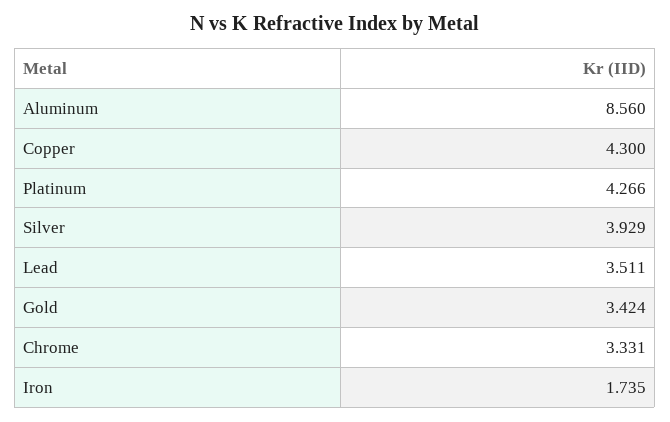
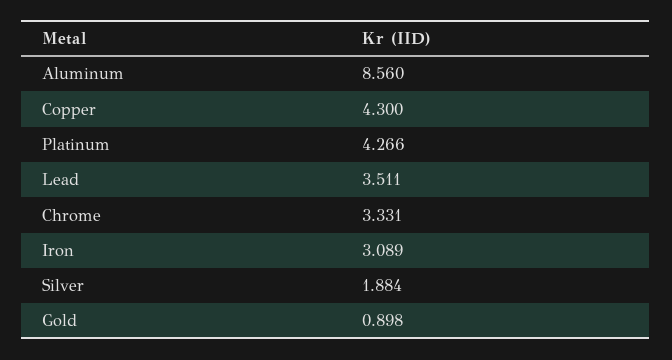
  {
    "Aluminum": 8.56,
    "Copper": 4.3,
    "Platinum": 4.266,
-   "Silver": 3.929,
+   "Silver": 1.884,
    "Lead": 3.511,
-   "Gold": 3.424,
+   "Gold": 0.898,
    "Chrome": 3.331,
-   "Iron": 1.735
+   "Iron": 3.089
  }

